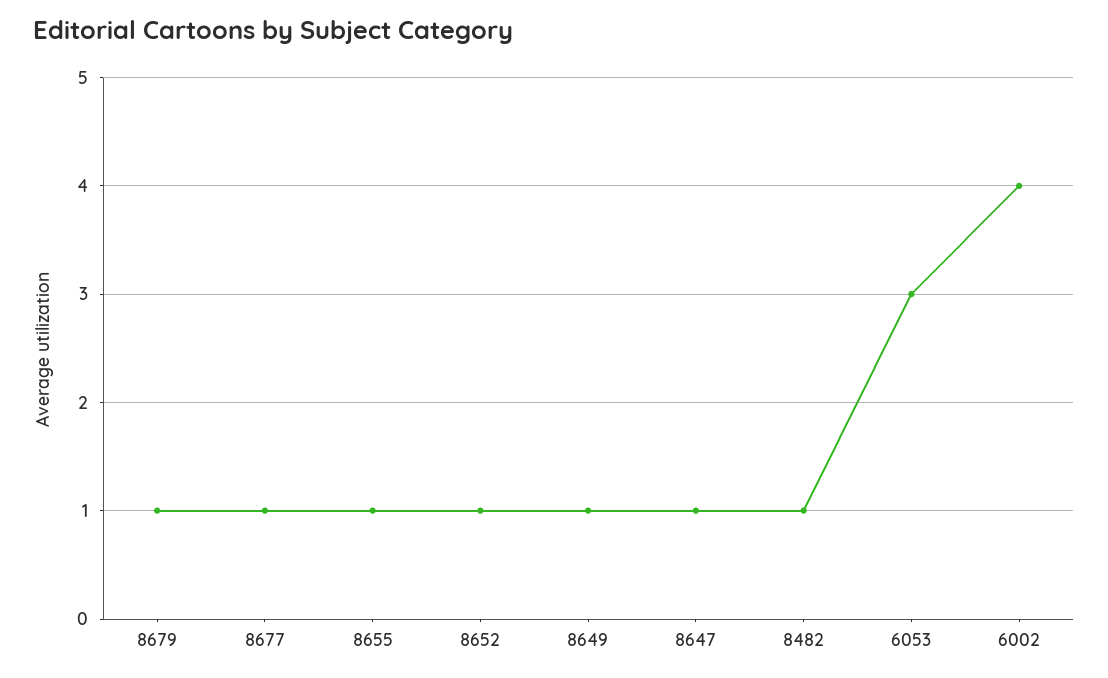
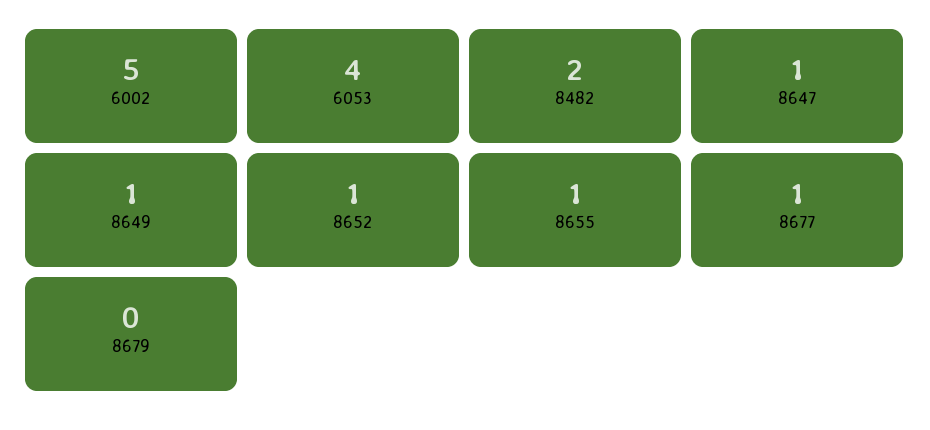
  {
-   "8679": 1,
+   "8679": 0,
    "8677": 1,
    "8655": 1,
    "8652": 1,
    "8649": 1,
    "8647": 1,
-   "8482": 1,
+   "8482": 2,
-   "6053": 3,
+   "6053": 4,
-   "6002": 4
+   "6002": 5
  }

